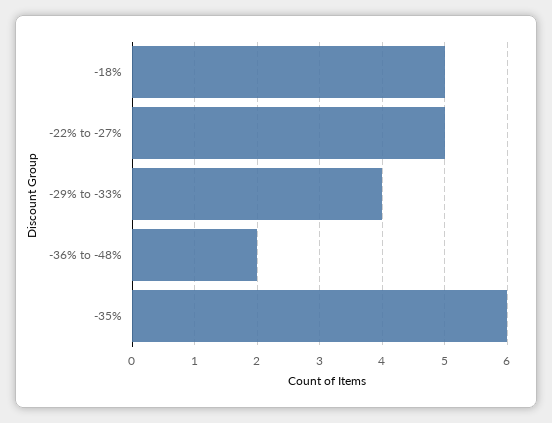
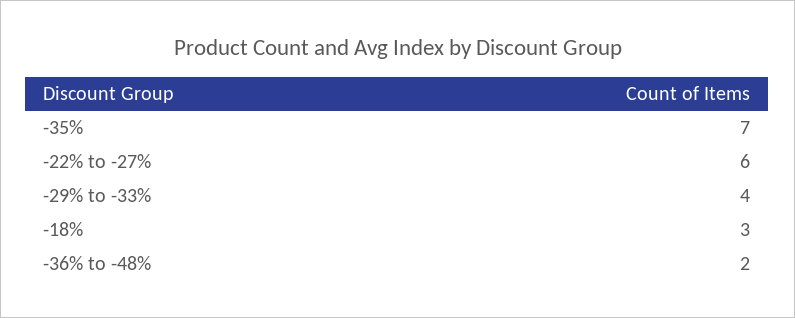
  {
-   "-18%": 5,
+   "-18%": 3,
-   "-22% to -27%": 5,
+   "-22% to -27%": 6,
    "-29% to -33%": 4,
    "-36% to -48%": 2,
-   "-35%": 6
+   "-35%": 7
  }

